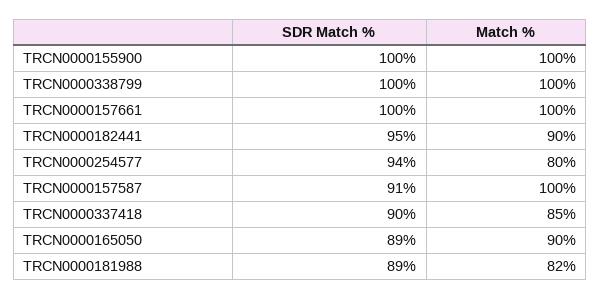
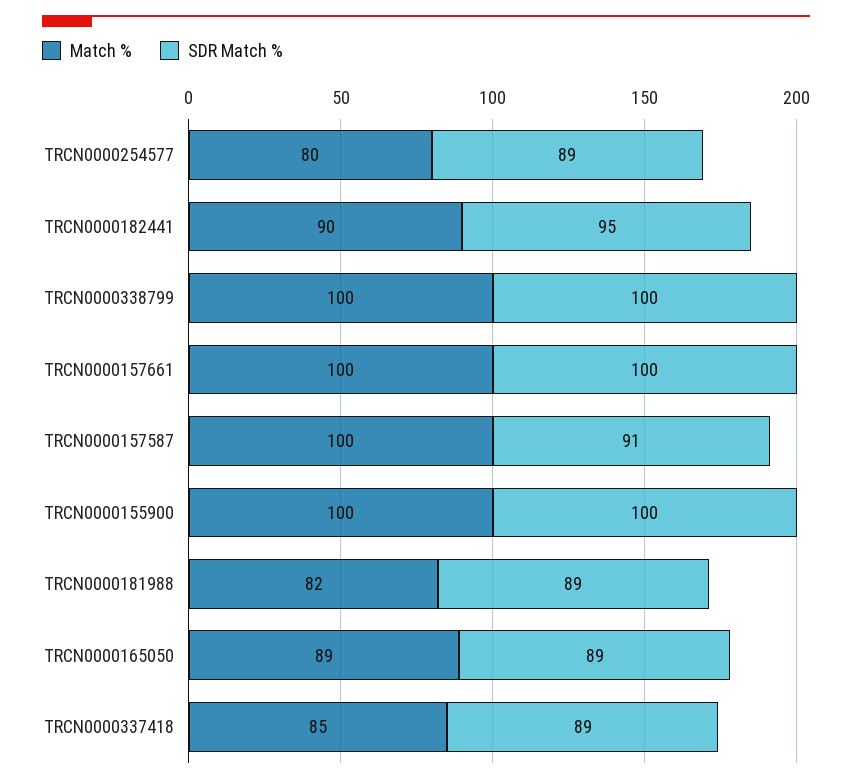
  {
    "SDR Match %": {
      "TRCN0000155900": 100,
      "TRCN0000338799": 100,
      "TRCN0000157661": 100,
      "TRCN0000182441": 95,
-     "TRCN0000254577": 94,
+     "TRCN0000254577": 89,
      "TRCN0000157587": 91,
-     "TRCN0000337418": 90,
+     "TRCN0000337418": 89,
      "TRCN0000165050": 89,
      "TRCN0000181988": 89
    },
    "Match %": {
      "TRCN0000155900": 100,
      "TRCN0000338799": 100,
      "TRCN0000157661": 100,
      "TRCN0000182441": 90,
      "TRCN0000254577": 80,
      "TRCN0000157587": 100,
      "TRCN0000337418": 85,
-     "TRCN0000165050": 90,
+     "TRCN0000165050": 89,
      "TRCN0000181988": 82
    }
  }

